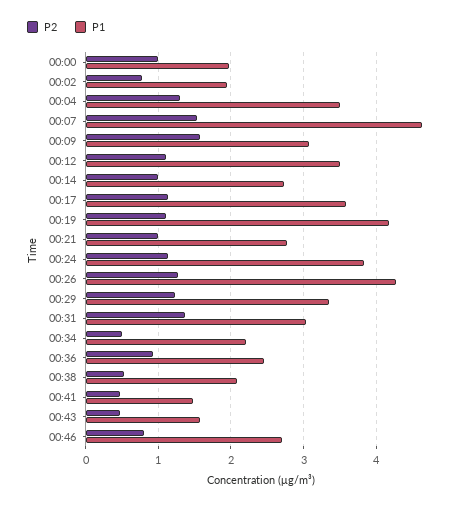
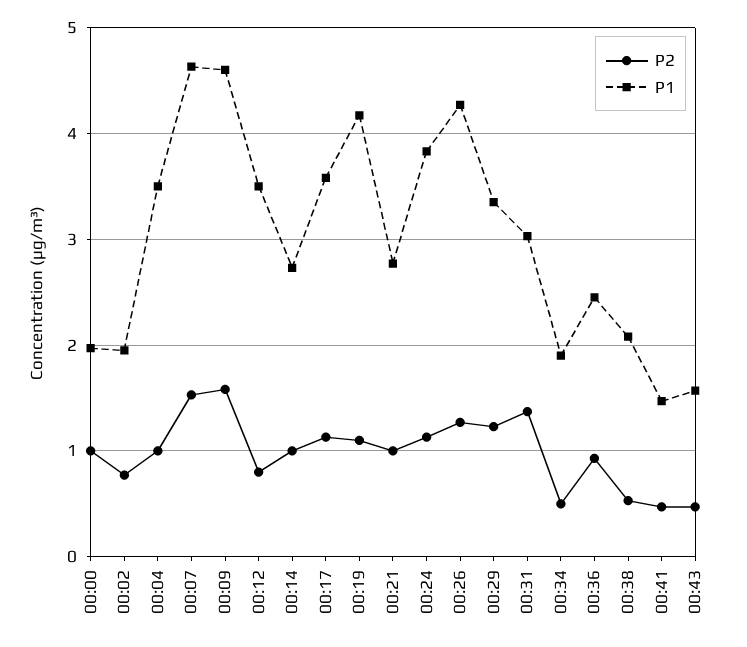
  {
    "P2": {
      "00:00": 1,
      "00:02": 0.8,
-     "00:04": 1.3,
+     "00:04": 1,
      "00:07": 1.5,
      "00:09": 1.6,
-     "00:12": 1.1,
+     "00:12": 0.8,
      "00:14": 1,
      "00:17": 1.1,
      "00:19": 1.1,
      "00:21": 1,
      "00:24": 1.1,
      "00:26": 1.3,
      "00:29": 1.2,
      "00:31": 1.4,
      "00:34": 0.5,
      "00:36": 0.9,
      "00:38": 0.5,
      "00:41": 0.5,
-     "00:43": 0.5,
+     "00:43": 0.5
-     "00:46": 0.8
    },
    "P1": {
      "00:00": 2,
      "00:02": 2,
      "00:04": 3.5,
      "00:07": 4.6,
-     "00:09": 3.1,
+     "00:09": 4.6,
      "00:12": 3.5,
      "00:14": 2.7,
      "00:17": 3.6,
      "00:19": 4.2,
      "00:21": 2.8,
      "00:24": 3.8,
      "00:26": 4.3,
      "00:29": 3.4,
      "00:31": 3,
-     "00:34": 2.2,
+     "00:34": 1.9,
      "00:36": 2.5,
      "00:38": 2.1,
      "00:41": 1.5,
-     "00:43": 1.6,
+     "00:43": 1.6
-     "00:46": 2.7
    }
  }

